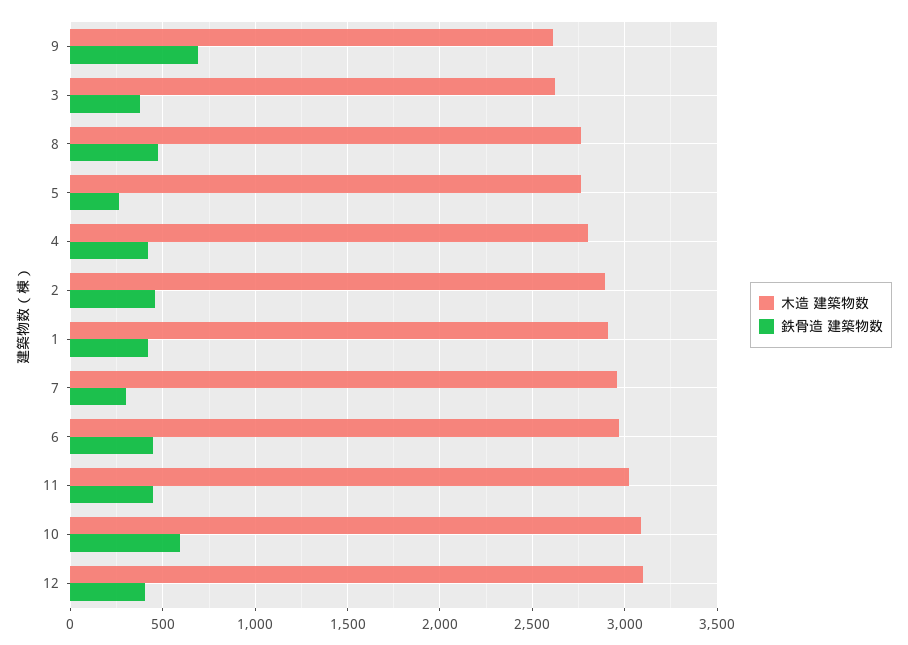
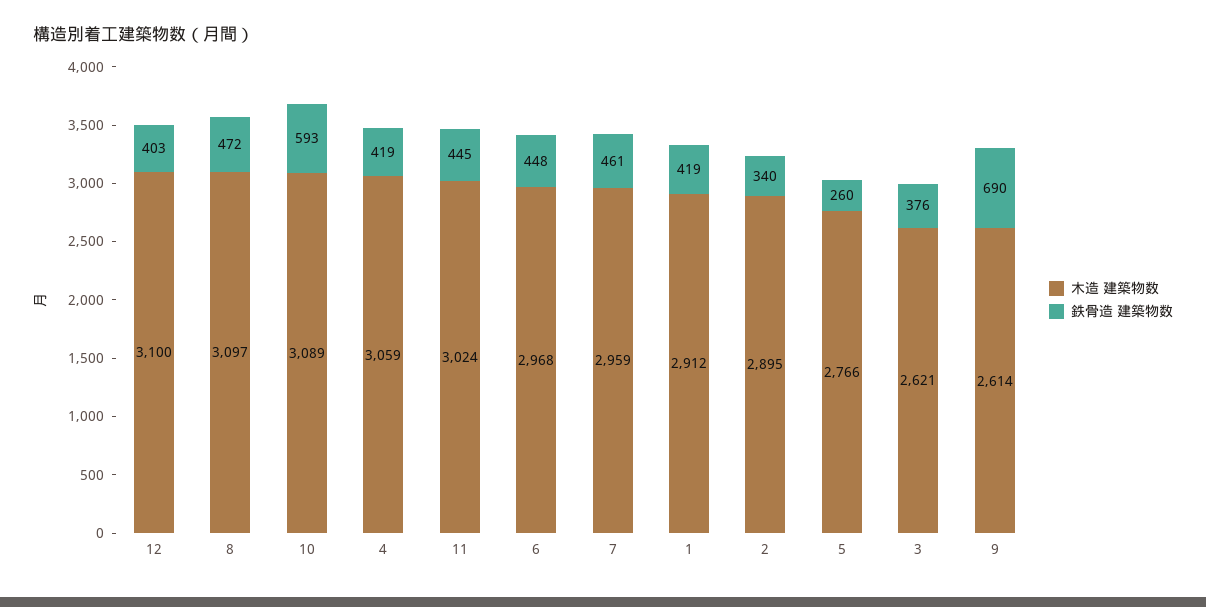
  {
    "木造 建築物数": {
      "9": 2614,
      "3": 2621,
-     "8": 2750,
+     "8": 3097,
      "5": 2766,
-     "4": 2800,
+     "4": 3059,
      "2": 2895,
      "1": 2912,
      "7": 2959,
      "6": 2968,
      "11": 3024,
      "10": 3089,
      "12": 3100
    },
    "鉄骨造 建築物数": {
      "9": 690,
      "3": 376,
      "8": 472,
      "5": 260,
      "4": 419,
-     "2": 450,
+     "2": 340,
      "1": 419,
-     "7": 300,
+     "7": 461,
      "6": 448,
      "11": 445,
      "10": 593,
      "12": 403
    }
  }

